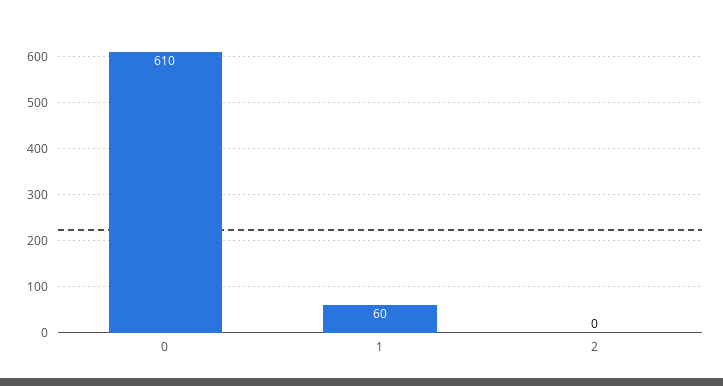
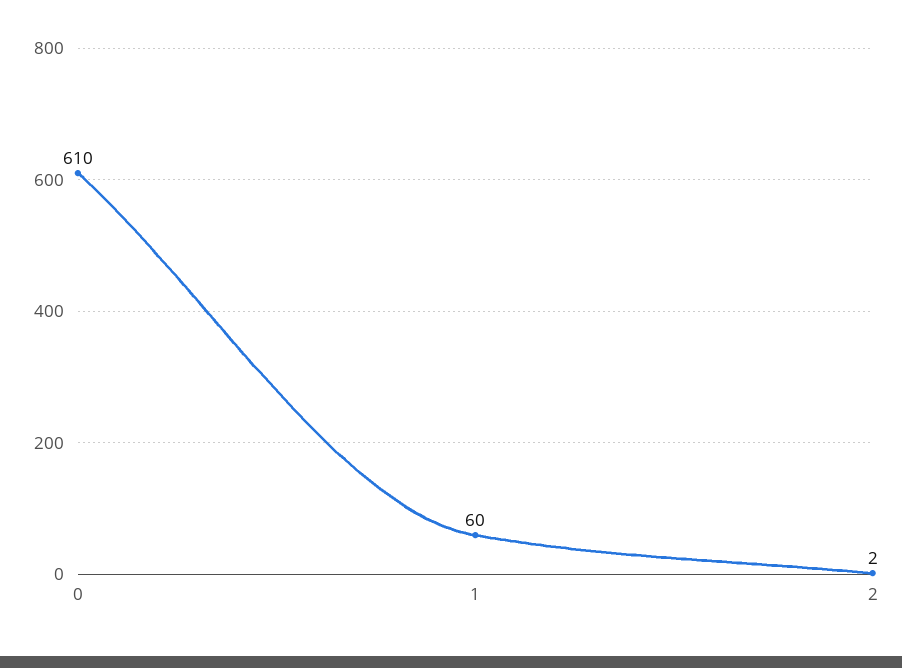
  {
    "0": 610,
    "1": 60,
-   "2": 0
+   "2": 2
  }

